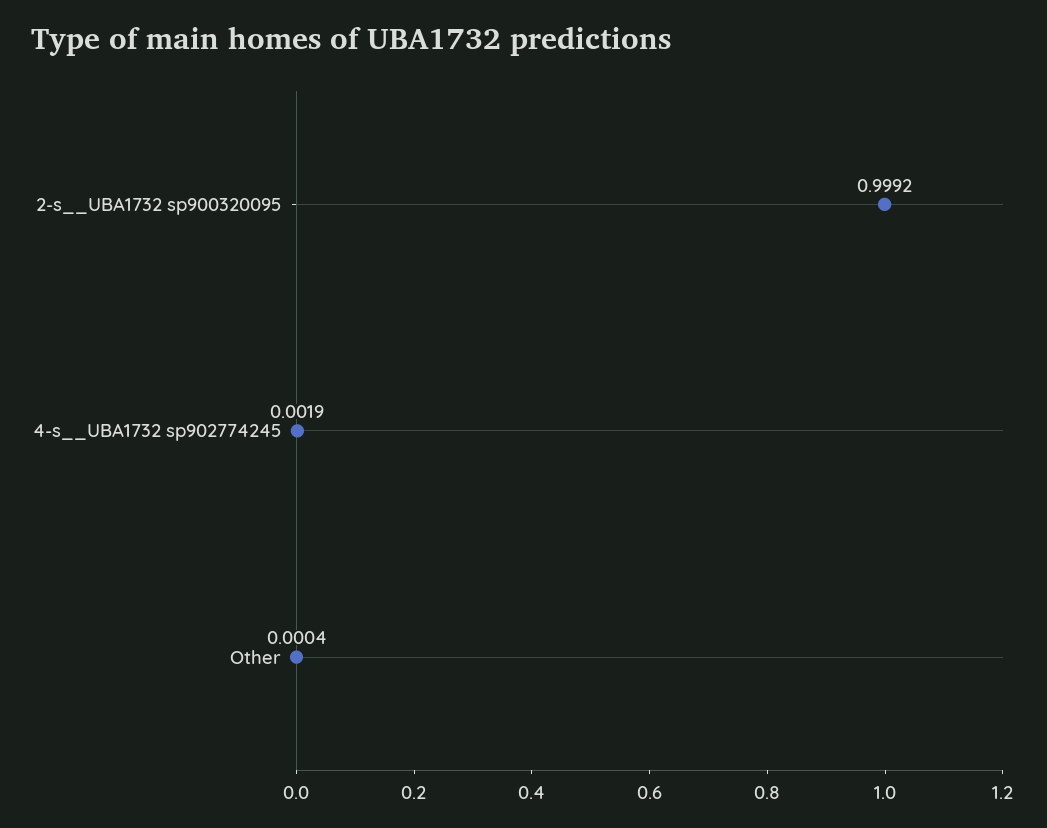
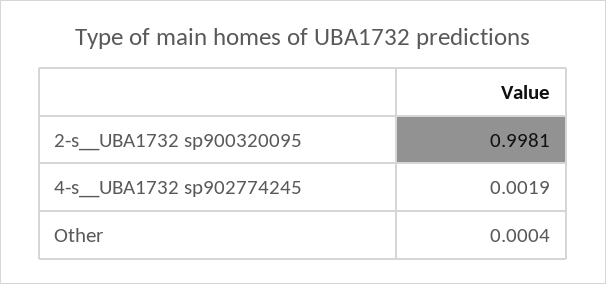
  {
-   "2-s__UBA1732 sp900320095": 0.9992,
+   "2-s__UBA1732 sp900320095": 0.9981,
    "4-s__UBA1732 sp902774245": 0.0019,
    "Other": 0.0004
  }

